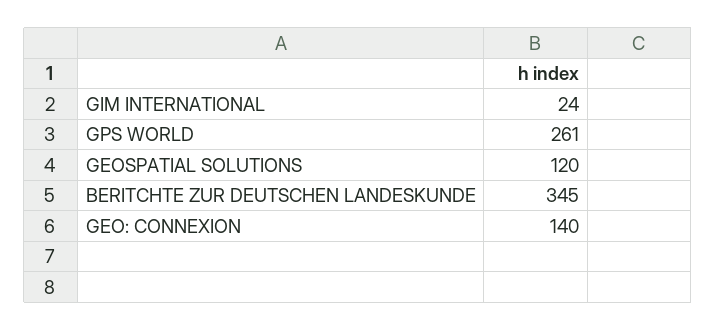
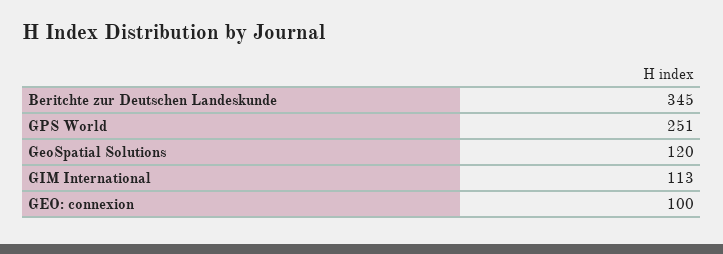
  {
-   "GIM INTERNATIONAL": 24,
+   "GIM INTERNATIONAL": 113,
-   "GPS WORLD": 261,
+   "GPS WORLD": 251,
    "GEOSPATIAL SOLUTIONS": 120,
    "BERITCHTE ZUR DEUTSCHEN LANDESKUNDE": 345,
-   "GEO: CONNEXION": 140
+   "GEO: CONNEXION": 100
  }

